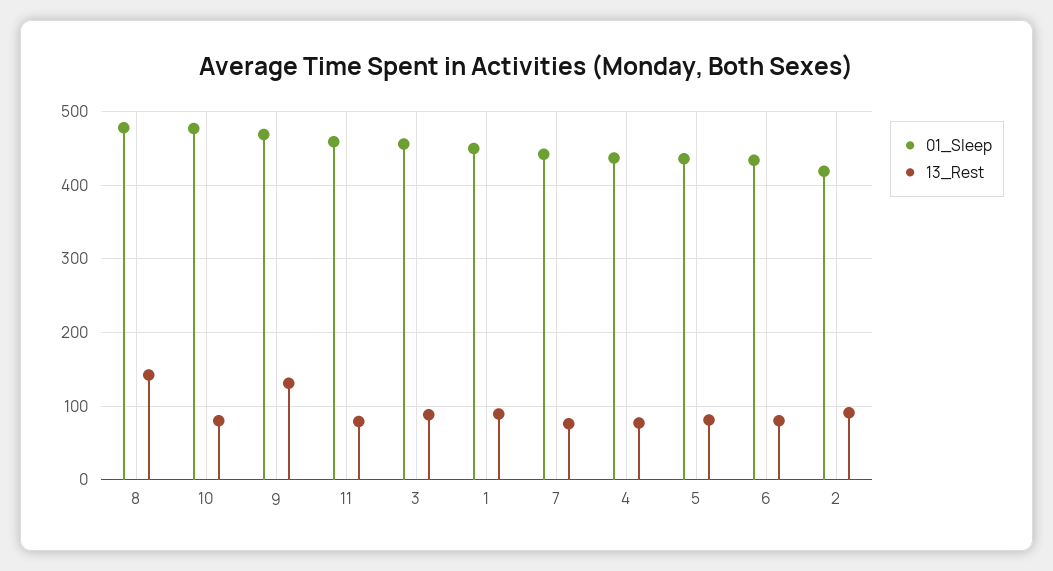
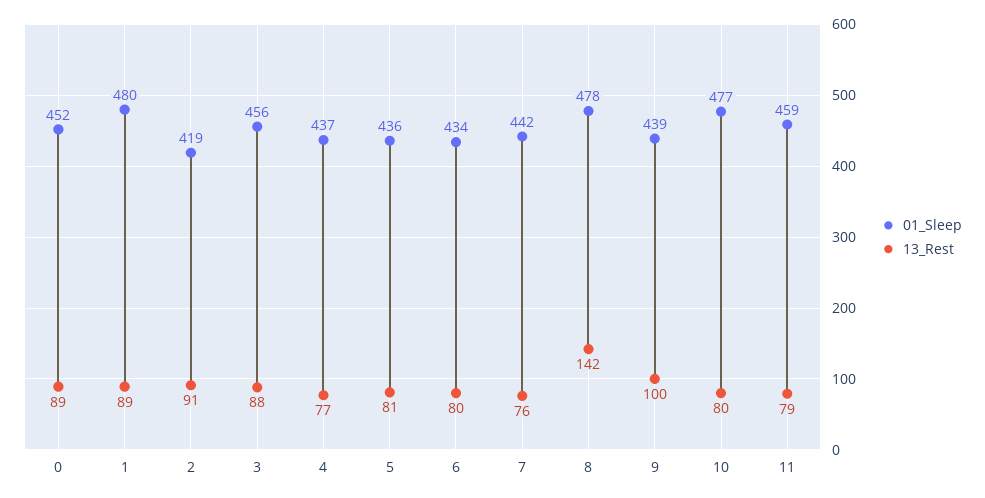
  {
    "01_Sleep": {
      "8": 478,
      "10": 477,
-     "9": 470,
+     "9": 439,
      "11": 459,
      "3": 456,
-     "1": 450,
+     "1": 480,
      "7": 442,
      "4": 437,
      "5": 436,
      "6": 434,
-     "2": 419
+     "2": 419,
+     "0": 452
    },
    "13_Rest": {
      "8": 142,
      "10": 80,
-     "9": 130,
+     "9": 100,
      "11": 79,
      "3": 88,
      "1": 89,
      "7": 76,
      "4": 77,
      "5": 81,
      "6": 80,
-     "2": 91
+     "2": 91,
+     "0": 89
    }
  }

